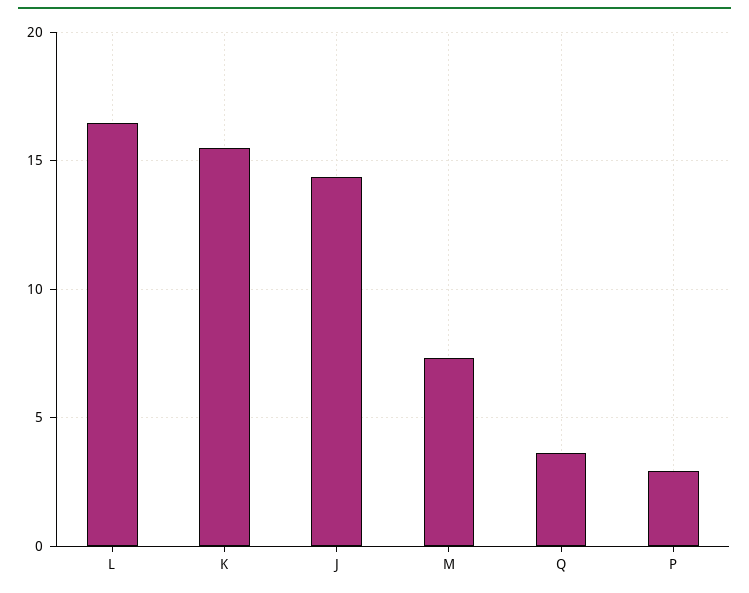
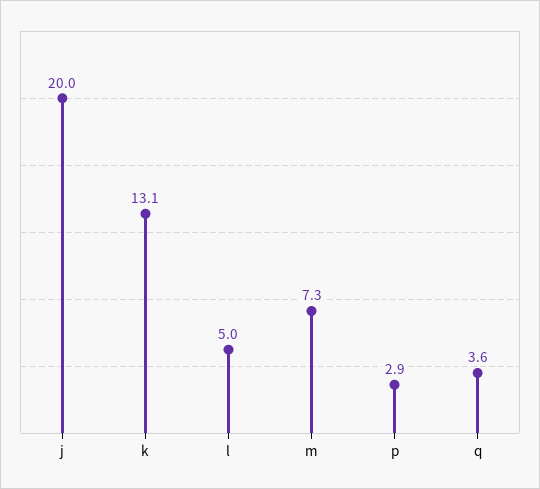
  {
-   "L": 16.5,
+   "L": 5,
-   "K": 15.5,
+   "K": 13.1,
-   "J": 14.5,
+   "J": 20,
    "M": 7.3,
    "Q": 3.6,
    "P": 2.9
  }

